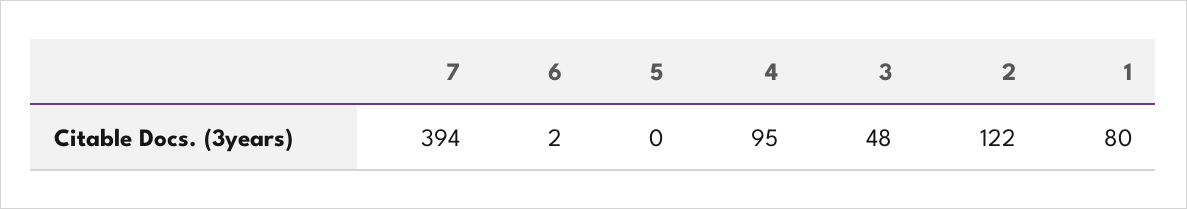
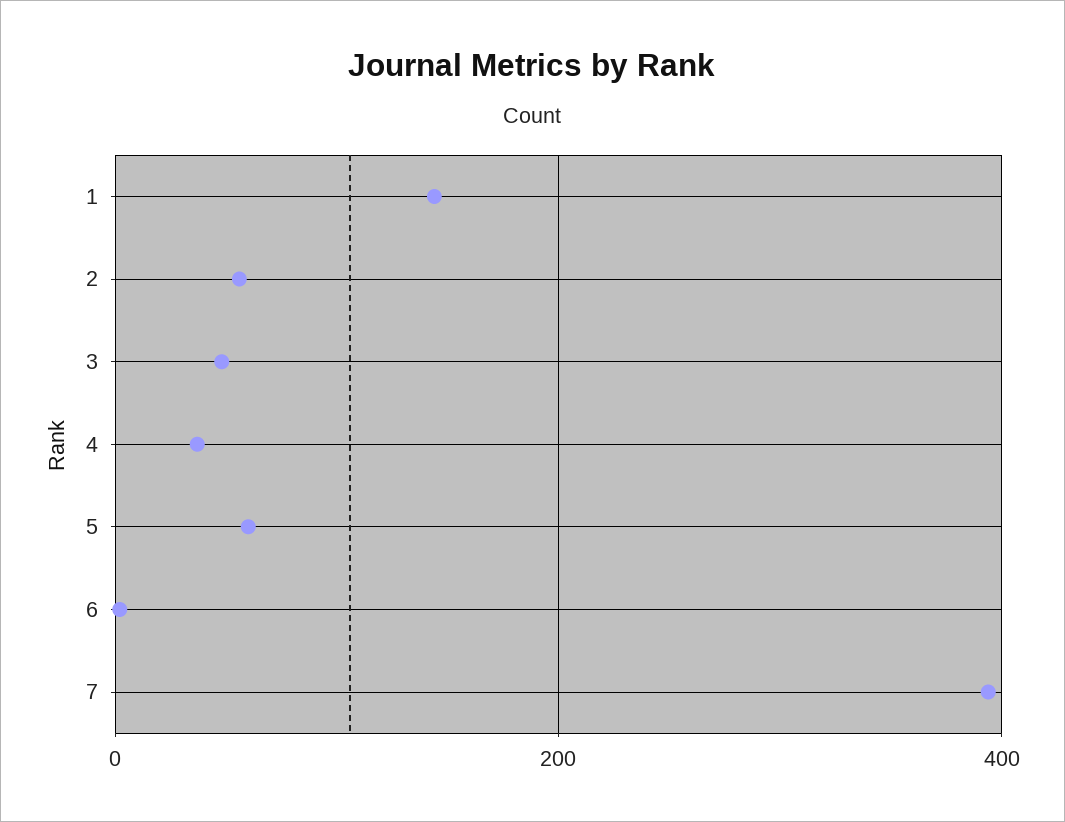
  {
    "7": 394,
    "6": 2,
-   "5": 0,
+   "5": 60,
-   "4": 95,
+   "4": 40,
    "3": 48,
-   "2": 122,
+   "2": 60,
-   "1": 80
+   "1": 140
  }

